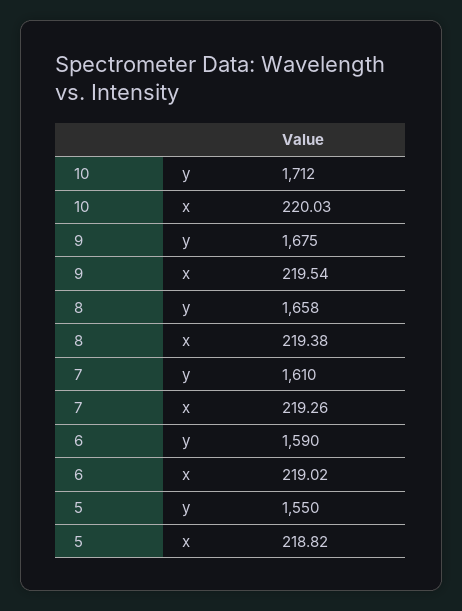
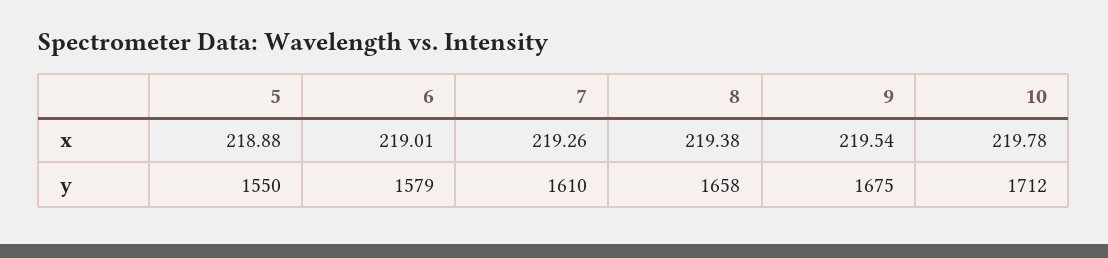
  {
    "10": {
      "y": 1712,
-     "x": 220.03
+     "x": 219.78
    },
    "9": {
      "y": 1675,
      "x": 219.54
    },
    "8": {
      "y": 1658,
      "x": 219.38
    },
    "7": {
      "y": 1610,
      "x": 219.26
    },
    "6": {
-     "y": 1590,
+     "y": 1579,
-     "x": 219.02
+     "x": 219.01
    },
    "5": {
      "y": 1550,
-     "x": 218.82
+     "x": 218.88
    }
  }

